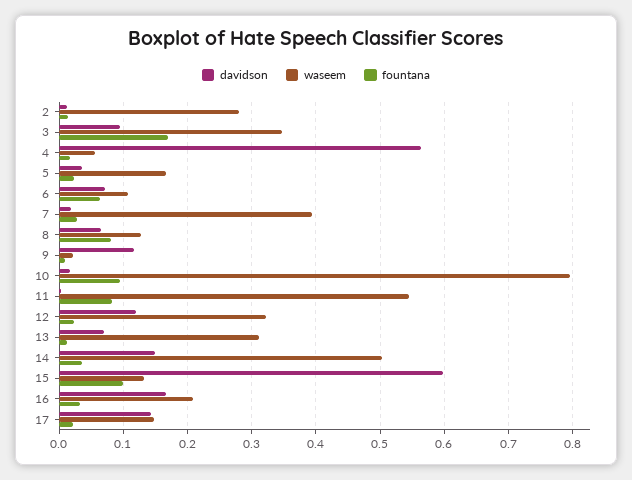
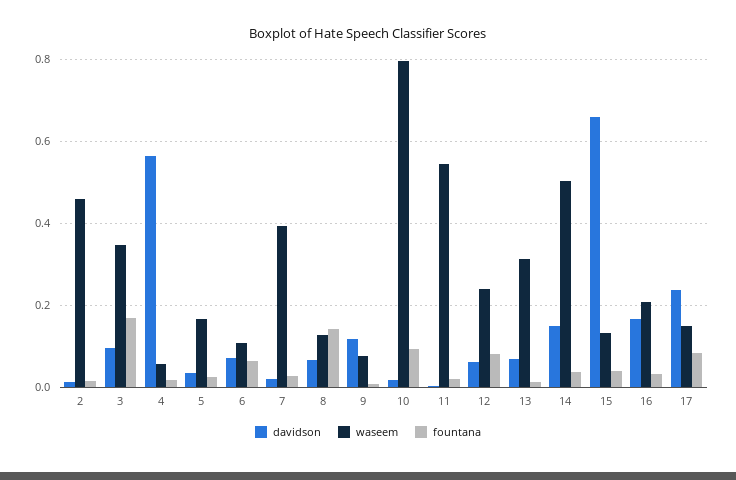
  {
    "davidson": {
      "2": 0.01,
      "3": 0.09,
      "4": 0.56,
      "5": 0.04,
      "6": 0.07,
      "7": 0.02,
      "8": 0.07,
      "9": 0.12,
      "10": 0.02,
      "11": 0,
-     "12": 0.12,
+     "12": 0.06,
      "13": 0.07,
      "14": 0.15,
-     "15": 0.6,
+     "15": 0.66,
      "16": 0.17,
-     "17": 0.14
+     "17": 0.24
    },
    "waseem": {
-     "2": 0.28,
+     "2": 0.46,
      "3": 0.35,
      "4": 0.06,
      "5": 0.17,
      "6": 0.11,
      "7": 0.39,
      "8": 0.13,
-     "9": 0.02,
+     "9": 0.08,
      "10": 0.8,
      "11": 0.55,
-     "12": 0.32,
+     "12": 0.24,
      "13": 0.31,
      "14": 0.5,
      "15": 0.13,
      "16": 0.21,
      "17": 0.15
    },
    "fountana": {
      "2": 0.01,
      "3": 0.17,
      "4": 0.02,
      "5": 0.02,
      "6": 0.06,
      "7": 0.03,
-     "8": 0.08,
+     "8": 0.14,
      "9": 0.01,
      "10": 0.09,
-     "11": 0.08,
+     "11": 0.02,
-     "12": 0.02,
+     "12": 0.08,
      "13": 0.01,
      "14": 0.04,
-     "15": 0.1,
+     "15": 0.04,
      "16": 0.03,
-     "17": 0.02
+     "17": 0.08
    }
  }

